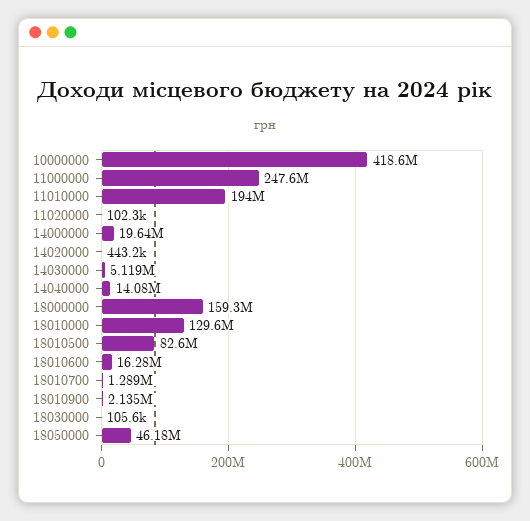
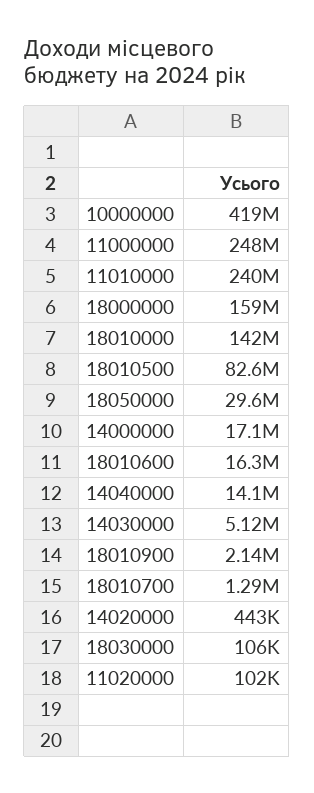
  {
    "10000000": 418600000,
    "11000000": 247600000,
-   "11010000": 194000000,
+   "11010000": 240000000,
    "11020000": 102300,
-   "14000000": 19640000,
+   "14000000": 17100000,
    "14020000": 443200,
    "14030000": 5119000,
    "14040000": 14080000,
    "18000000": 159300000,
-   "18010000": 129600000,
+   "18010000": 142000000,
    "18010500": 82600000,
    "18010600": 16280000,
    "18010700": 1289000,
    "18010900": 2135000,
    "18030000": 105600,
-   "18050000": 46180000
+   "18050000": 29600000
  }

